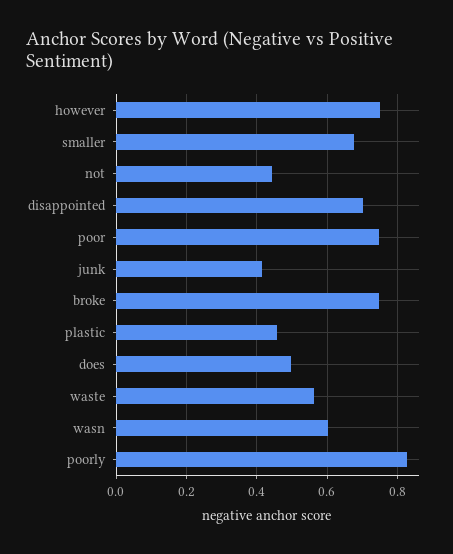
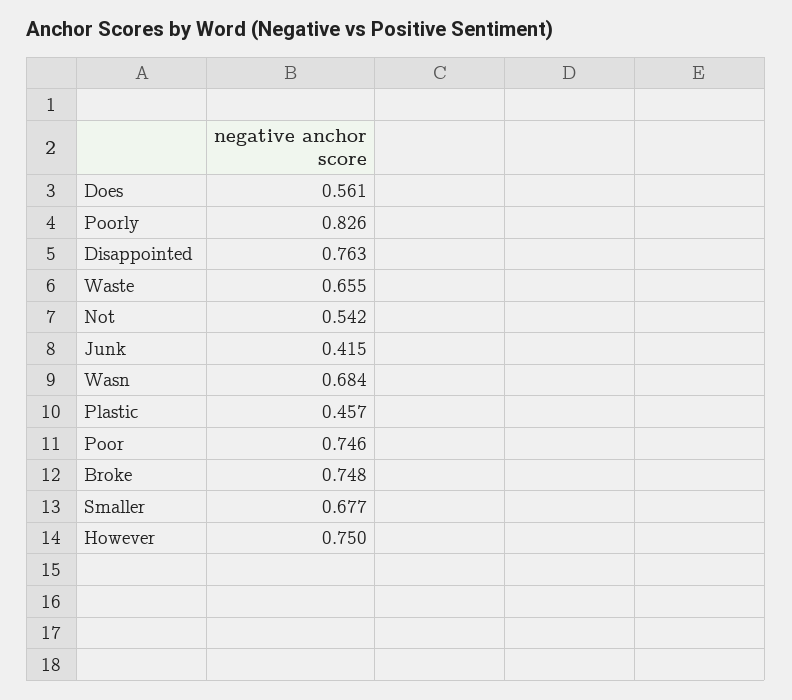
  {
    "however": 0.75,
    "smaller": 0.677,
-   "not": 0.44,
+   "not": 0.542,
-   "disappointed": 0.7,
+   "disappointed": 0.763,
    "poor": 0.746,
    "junk": 0.415,
    "broke": 0.748,
    "plastic": 0.457,
-   "does": 0.5,
+   "does": 0.561,
-   "waste": 0.56,
+   "waste": 0.655,
-   "wasn": 0.6,
+   "wasn": 0.684,
    "poorly": 0.826
  }

